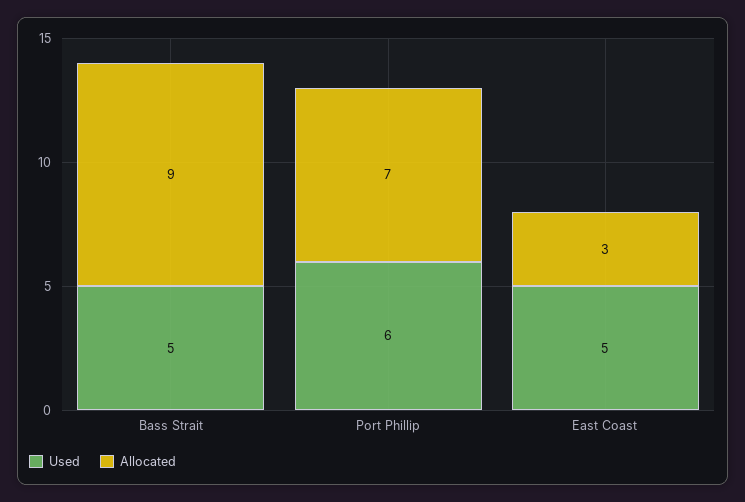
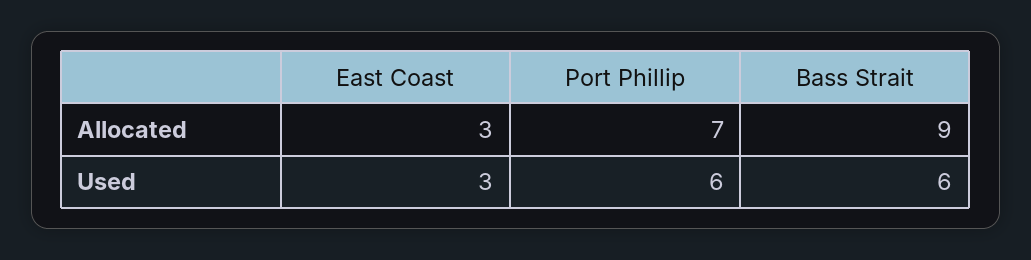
  {
    "Used": {
-     "Bass Strait": 5,
+     "Bass Strait": 6,
      "Port Phillip": 6,
-     "East Coast": 5
+     "East Coast": 3
    },
    "Allocated": {
      "Bass Strait": 9,
      "Port Phillip": 7,
      "East Coast": 3
    }
  }

